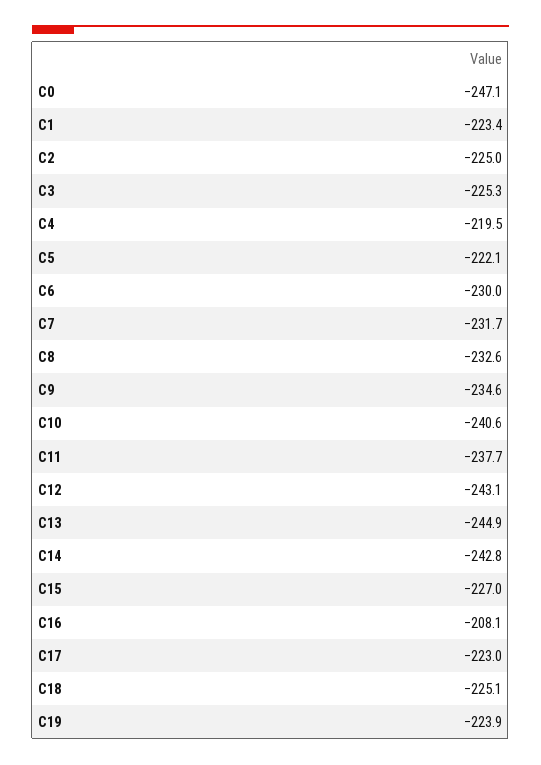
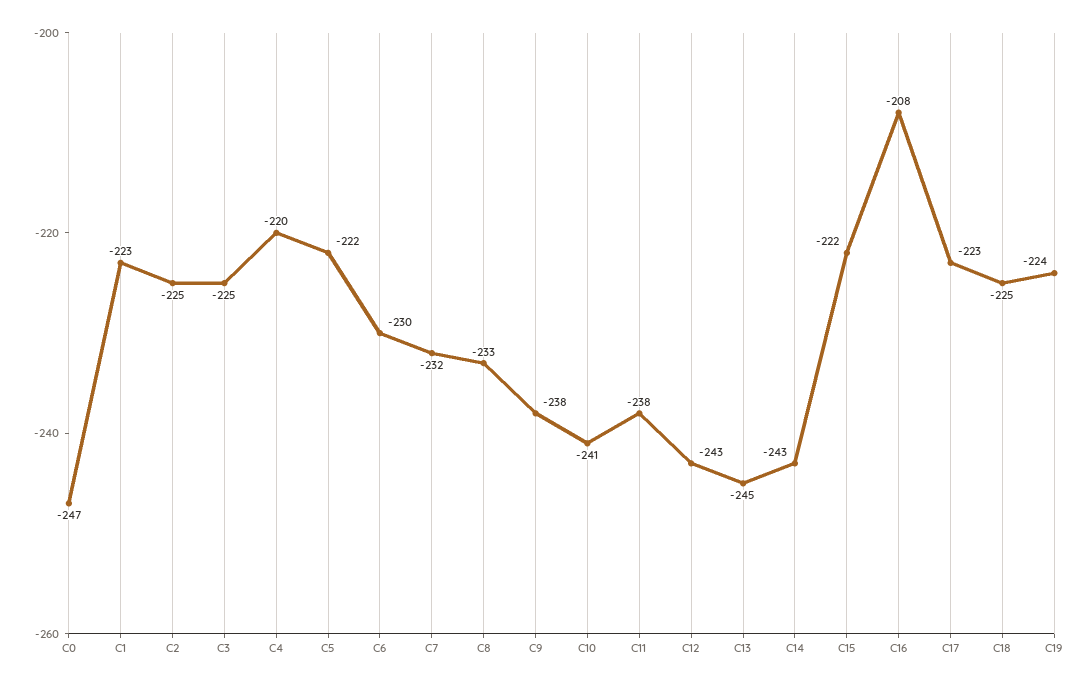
  {
    "C0": -247.1,
    "C1": -223.4,
    "C2": -225,
    "C3": -225.3,
    "C4": -219.5,
    "C5": -222.1,
    "C6": -230,
    "C7": -231.7,
    "C8": -232.6,
-   "C9": -234.6,
+   "C9": -238,
    "C10": -240.6,
    "C11": -237.7,
    "C12": -243.1,
    "C13": -244.9,
    "C14": -242.8,
-   "C15": -227,
+   "C15": -222,
    "C16": -208.1,
    "C17": -223,
    "C18": -225.1,
    "C19": -223.9
  }

